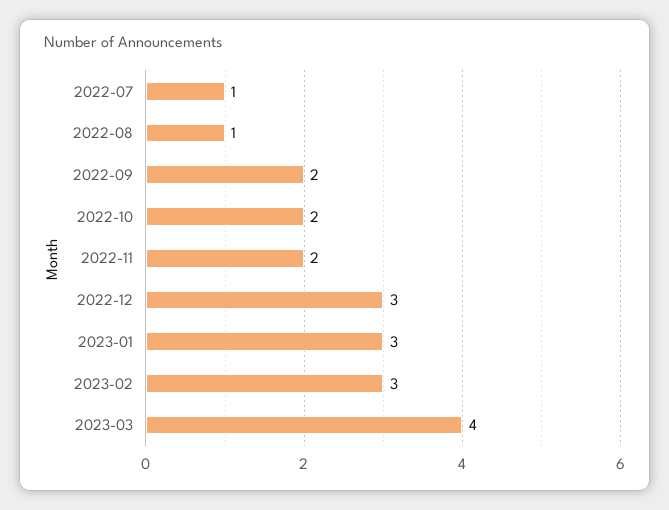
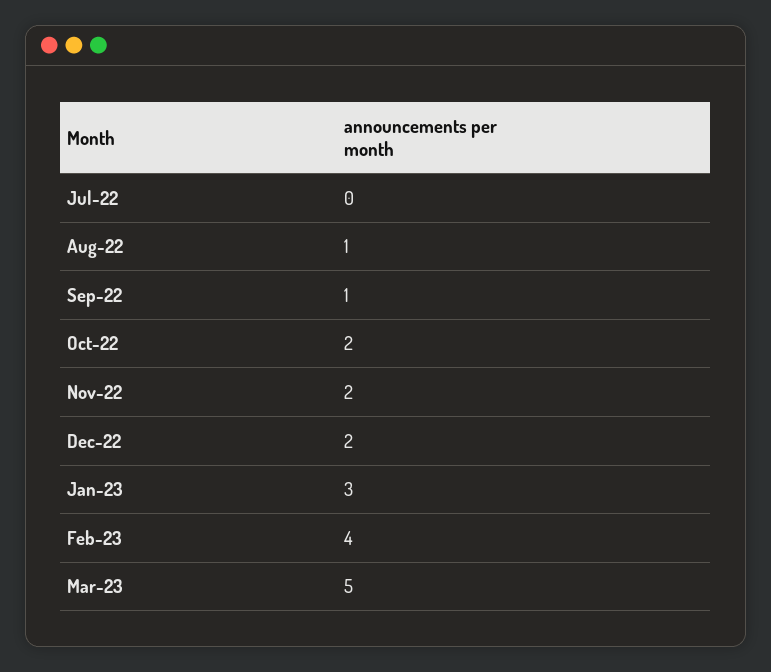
  {
-   "2022-07": 1,
+   "2022-07": 0,
    "2022-08": 1,
-   "2022-09": 2,
+   "2022-09": 1,
    "2022-10": 2,
    "2022-11": 2,
-   "2022-12": 3,
+   "2022-12": 2,
    "2023-01": 3,
-   "2023-02": 3,
+   "2023-02": 4,
-   "2023-03": 4
+   "2023-03": 5
  }

